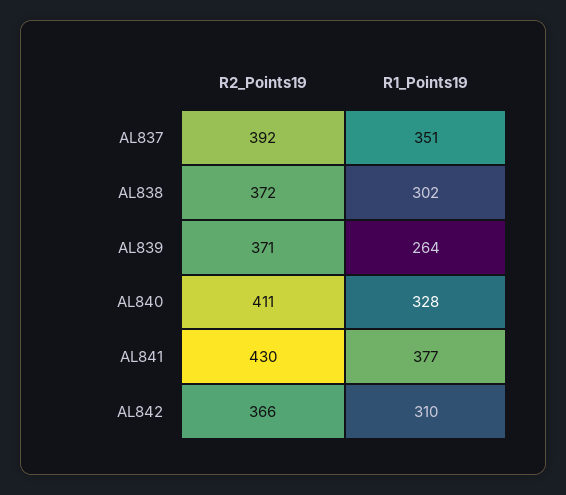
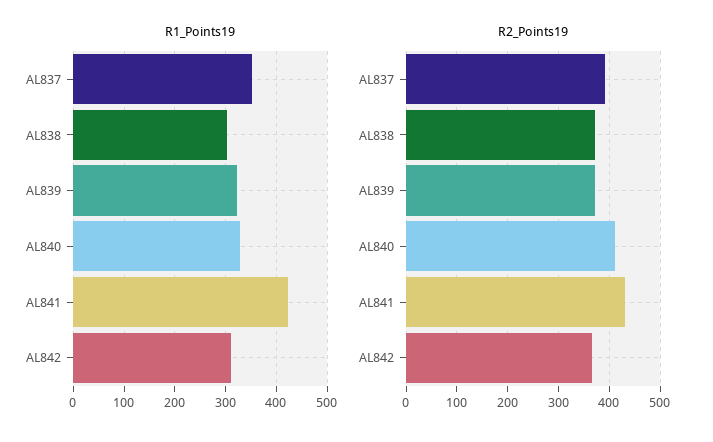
  {
    "R2_Points19": {
      "AL837": 392,
      "AL838": 372,
      "AL839": 371,
      "AL840": 411,
      "AL841": 430,
      "AL842": 366
    },
    "R1_Points19": {
      "AL837": 351,
      "AL838": 302,
-     "AL839": 264,
+     "AL839": 320,
      "AL840": 328,
-     "AL841": 377,
+     "AL841": 420,
      "AL842": 310
    }
  }

